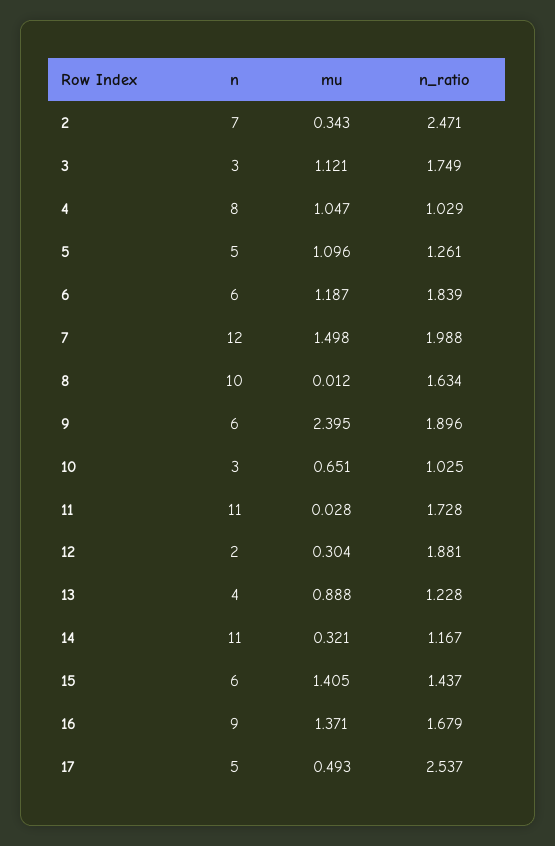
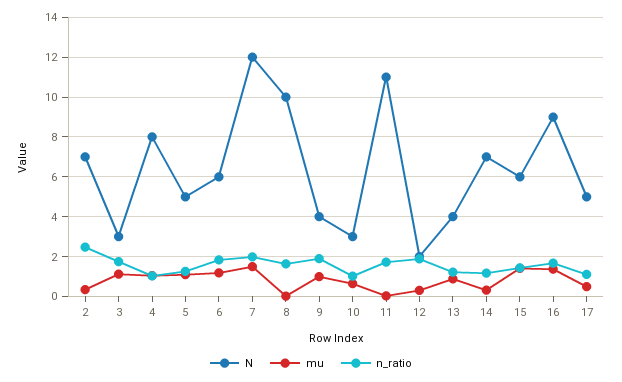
  {
    "n": {
      "2": 7,
      "3": 3,
      "4": 8,
      "5": 5,
      "6": 6,
      "7": 12,
      "8": 10,
-     "9": 6,
+     "9": 4,
      "10": 3,
      "11": 11,
      "12": 2,
      "13": 4,
-     "14": 11,
+     "14": 7,
      "15": 6,
      "16": 9,
      "17": 5
    },
    "mu": {
      "2": 0.343,
      "3": 1.121,
      "4": 1.047,
      "5": 1.096,
      "6": 1.187,
      "7": 1.498,
      "8": 0.012,
-     "9": 2.395,
+     "9": 1,
      "10": 0.651,
      "11": 0.028,
      "12": 0.304,
      "13": 0.888,
      "14": 0.321,
      "15": 1.405,
      "16": 1.371,
      "17": 0.493
    },
    "n_ratio": {
      "2": 2.471,
      "3": 1.749,
      "4": 1.029,
      "5": 1.261,
      "6": 1.839,
      "7": 1.988,
      "8": 1.634,
      "9": 1.896,
      "10": 1.025,
      "11": 1.728,
      "12": 1.881,
      "13": 1.228,
      "14": 1.167,
      "15": 1.437,
      "16": 1.679,
-     "17": 2.537
+     "17": 1
    }
  }

